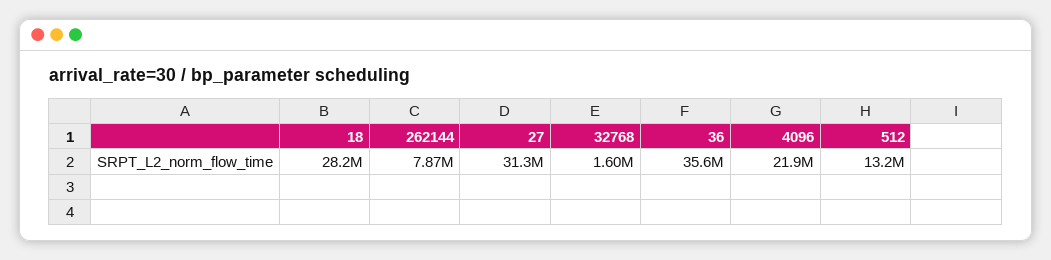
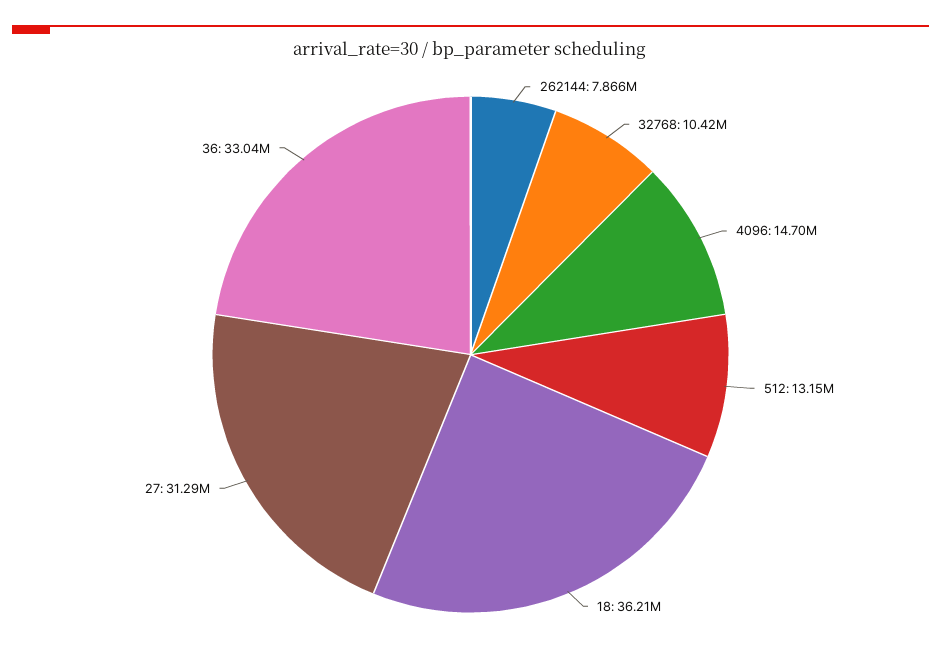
  {
-   "18": 28200000,
+   "18": 36210000,
    "262144": 7866000,
    "27": 31290000,
-   "32768": 1600000,
+   "32768": 10420000,
-   "36": 35600000,
+   "36": 33040000,
-   "4096": 21900000,
+   "4096": 14700000,
    "512": 13150000
  }

